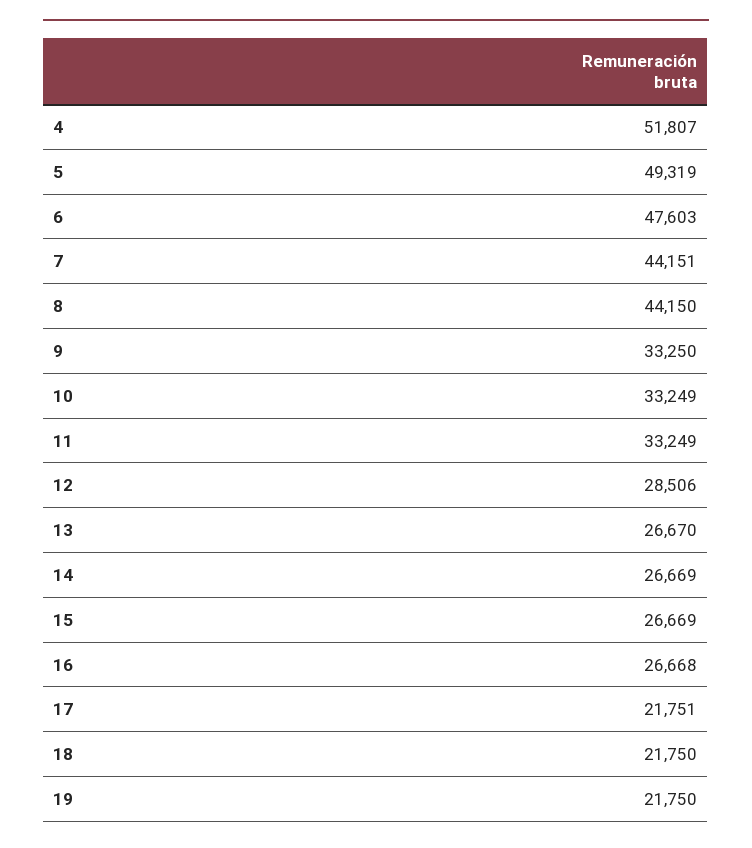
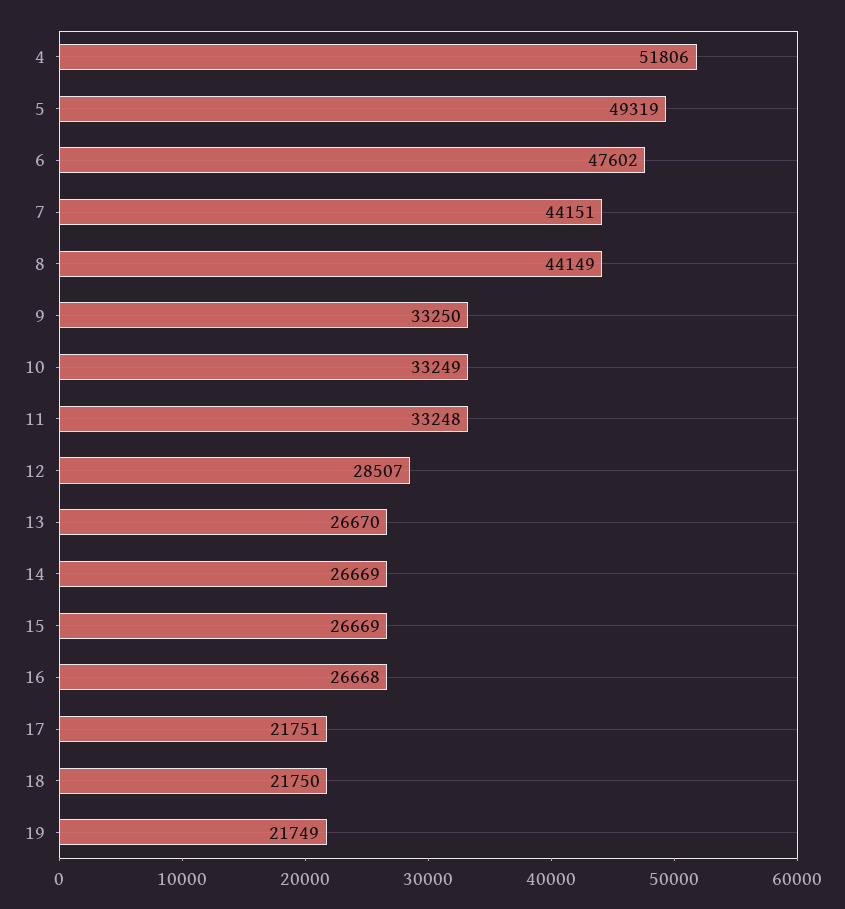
  {
-   "4": 51807,
+   "4": 51806,
    "5": 49319,
-   "6": 47603,
+   "6": 47602,
    "7": 44151,
-   "8": 44150,
+   "8": 44149,
    "9": 33250,
    "10": 33249,
-   "11": 33249,
+   "11": 33248,
-   "12": 28506,
+   "12": 28507,
    "13": 26670,
    "14": 26669,
    "15": 26669,
    "16": 26668,
    "17": 21751,
    "18": 21750,
-   "19": 21750
+   "19": 21749
  }

